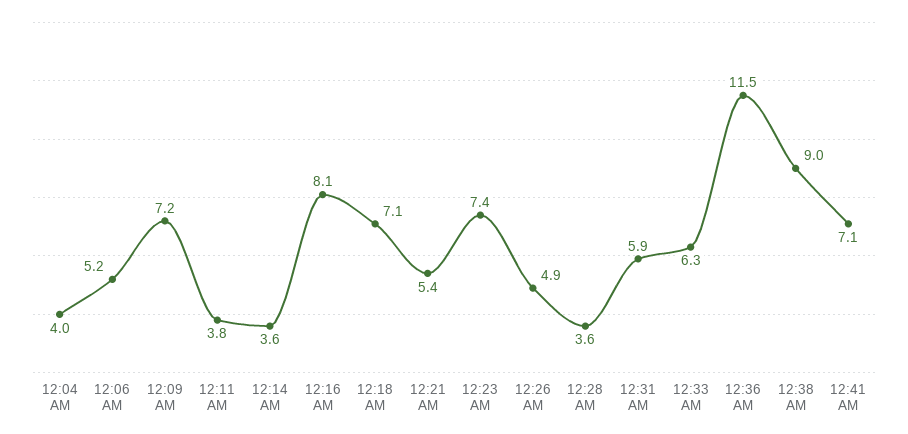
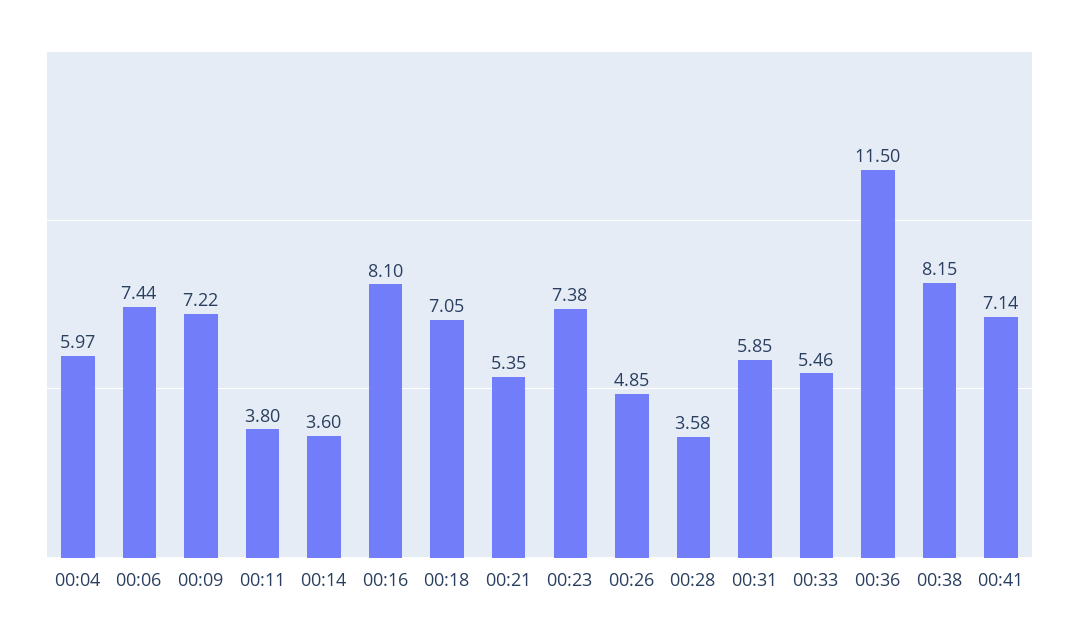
  {
-   "12:04 AM": 4,
+   "12:04 AM": 5.97,
-   "12:06 AM": 5.2,
+   "12:06 AM": 7.44,
    "12:09 AM": 7.22,
    "12:11 AM": 3.8,
    "12:14 AM": 3.6,
    "12:16 AM": 8.1,
    "12:18 AM": 7.05,
    "12:21 AM": 5.35,
    "12:23 AM": 7.38,
    "12:26 AM": 4.85,
    "12:28 AM": 3.58,
    "12:31 AM": 5.85,
-   "12:33 AM": 6.3,
+   "12:33 AM": 5.46,
    "12:36 AM": 11.5,
-   "12:38 AM": 9,
+   "12:38 AM": 8.15,
    "12:41 AM": 7.14
  }

